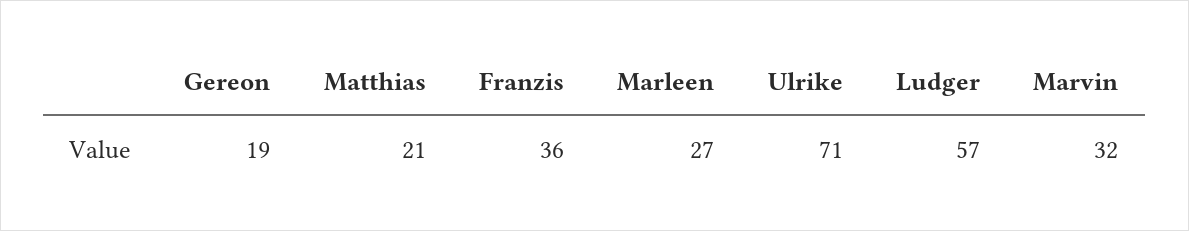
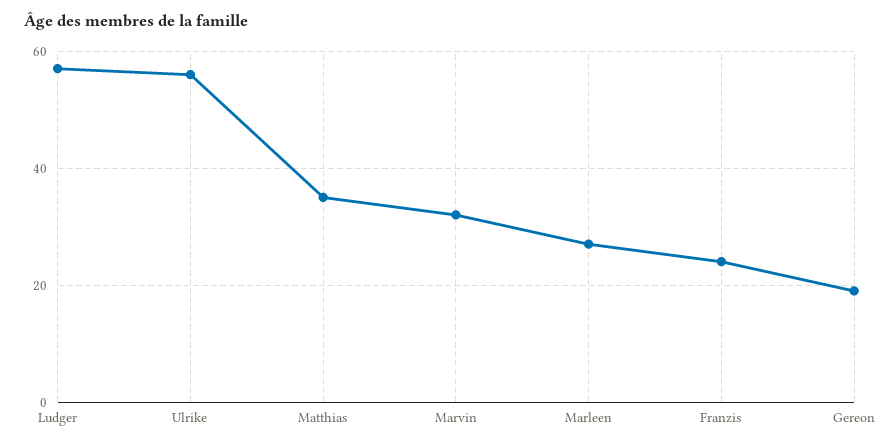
  {
    "Gereon": 19,
-   "Matthias": 21,
+   "Matthias": 35,
-   "Franzis": 36,
+   "Franzis": 25,
    "Marleen": 27,
-   "Ulrike": 71,
+   "Ulrike": 55,
    "Ludger": 57,
    "Marvin": 32
  }

